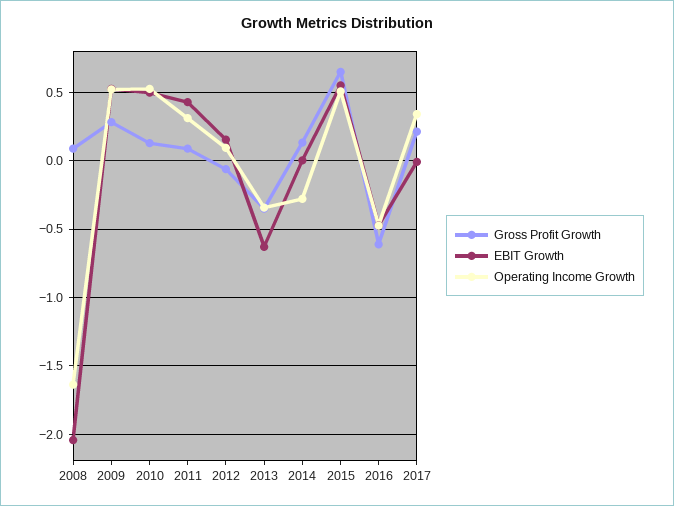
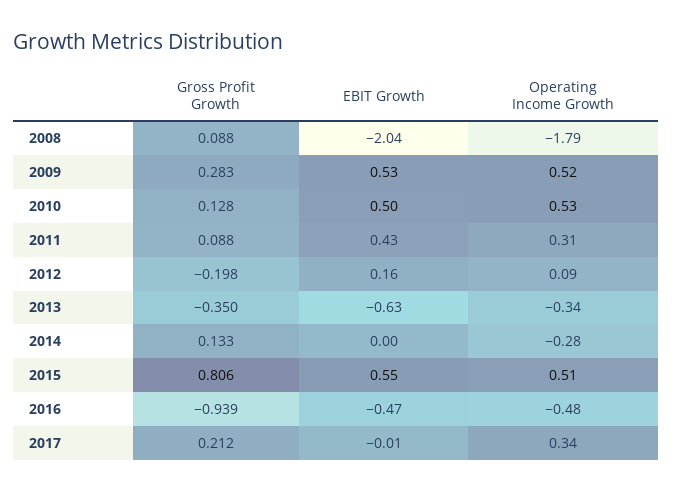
  {
    "Gross Profit Growth": {
      "2008": 0.088,
      "2009": 0.283,
      "2010": 0.128,
      "2011": 0.088,
-     "2012": -0.05,
+     "2012": -0.198,
      "2013": -0.35,
      "2014": 0.133,
-     "2015": 0.65,
+     "2015": 0.806,
-     "2016": -0.6,
+     "2016": -0.939,
      "2017": 0.212
    },
    "EBIT Growth": {
      "2008": -2.04,
      "2009": 0.53,
      "2010": 0.5,
      "2011": 0.43,
      "2012": 0.16,
      "2013": -0.63,
      "2014": 0,
      "2015": 0.55,
      "2016": -0.47,
      "2017": -0.01
    },
    "Operating Income Growth": {
-     "2008": -1.65,
+     "2008": -1.79,
      "2009": 0.52,
      "2010": 0.53,
      "2011": 0.31,
      "2012": 0.09,
      "2013": -0.34,
      "2014": -0.28,
      "2015": 0.51,
      "2016": -0.48,
      "2017": 0.34
    }
  }

